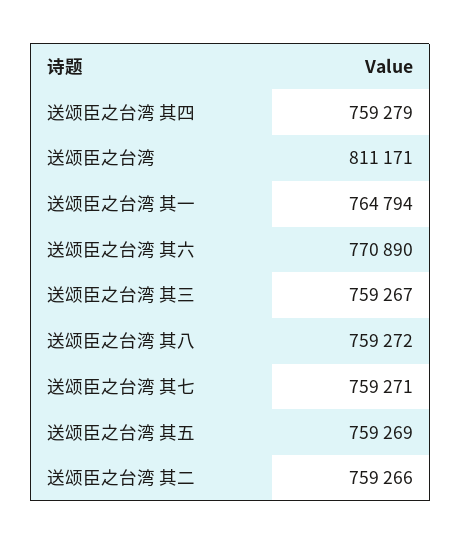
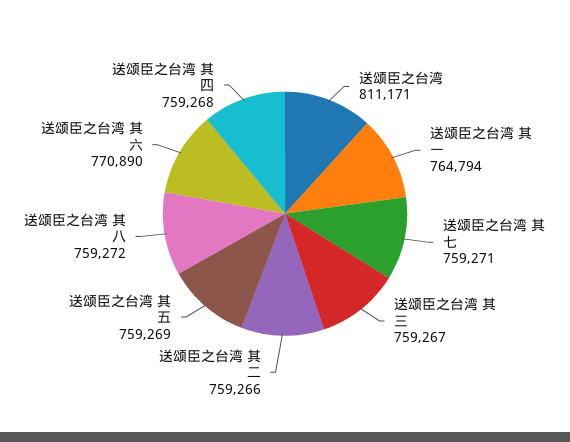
  {
-   "送颂臣之台湾 其四": 759279,
+   "送颂臣之台湾 其四": 759268,
    "送颂臣之台湾": 811171,
    "送颂臣之台湾 其一": 764794,
    "送颂臣之台湾 其六": 770890,
    "送颂臣之台湾 其三": 759267,
    "送颂臣之台湾 其八": 759272,
    "送颂臣之台湾 其七": 759271,
    "送颂臣之台湾 其五": 759269,
    "送颂臣之台湾 其二": 759266
  }

